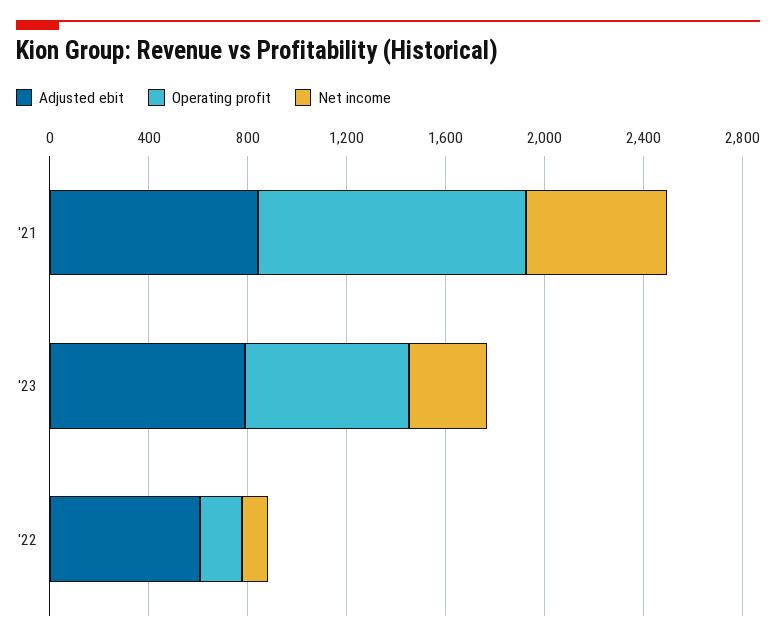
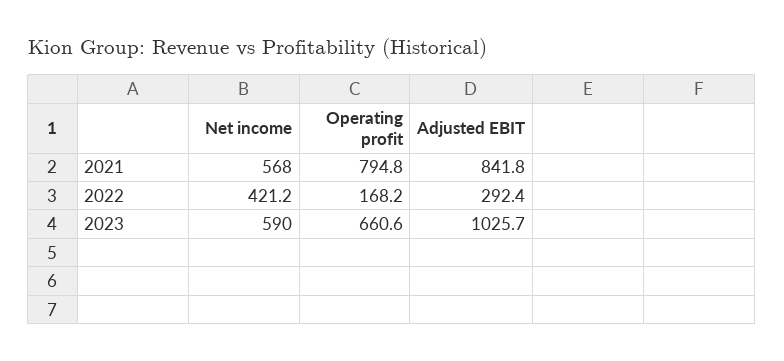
  {
    "Adjusted ebit": {
      "'21": 841.8,
-     "'23": 800,
+     "'23": 1025.7,
-     "'22": 600
+     "'22": 292.4
    },
    "Operating profit": {
-     "'21": 1100,
+     "'21": 794.8,
      "'23": 660.6,
      "'22": 168.2
    },
    "Net income": {
      "'21": 568,
-     "'23": 300,
+     "'23": 590,
-     "'22": 100
+     "'22": 421.2
    }
  }

